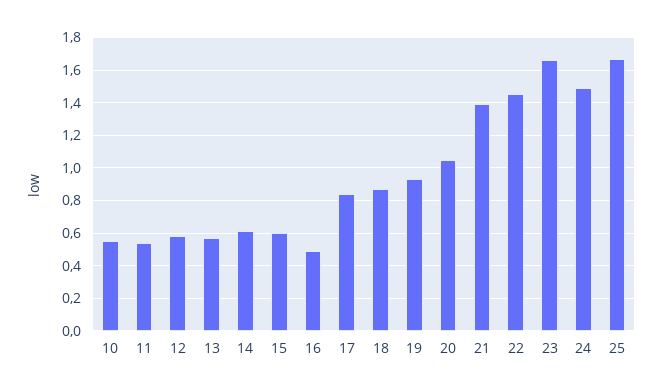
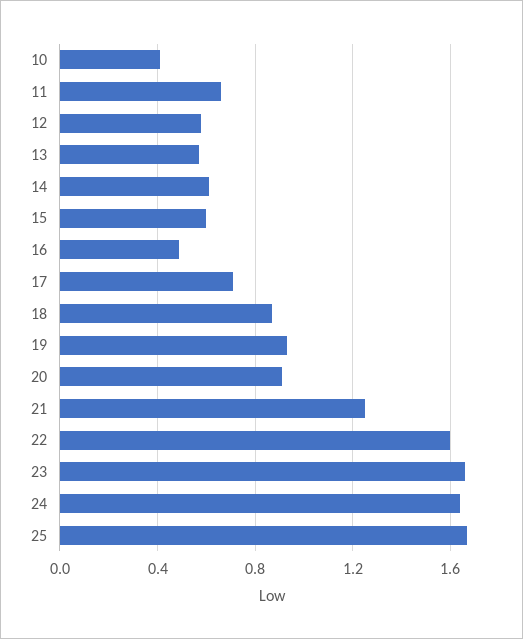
  {
-   "10": 0.55,
+   "10": 0.4,
-   "11": 0.55,
+   "11": 0.65,
    "12": 0.6,
    "13": 0.55,
    "14": 0.6,
    "15": 0.6,
    "16": 0.5,
-   "17": 0.85,
+   "17": 0.7,
    "18": 0.85,
    "19": 0.95,
-   "20": 1.05,
+   "20": 0.9,
-   "21": 1.4,
+   "21": 1.25,
-   "22": 1.45,
+   "22": 1.6,
    "23": 1.65,
-   "24": 1.5,
+   "24": 1.65,
    "25": 1.65
  }

